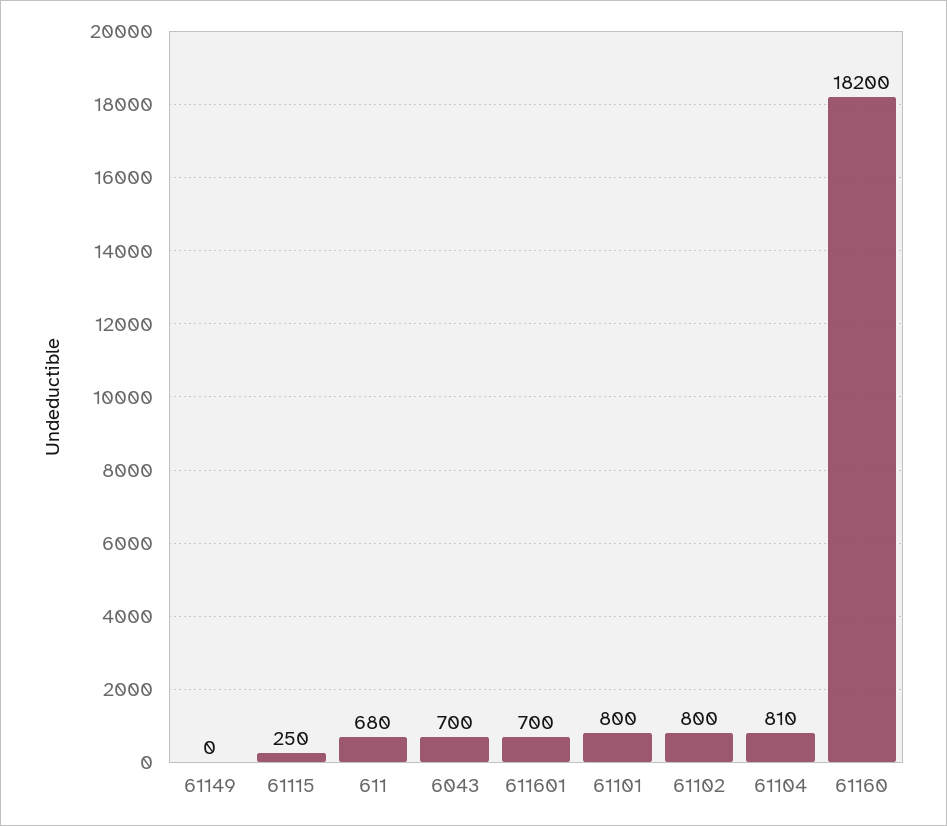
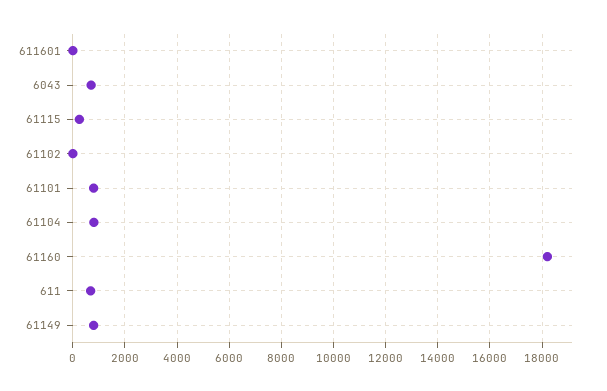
  {
-   "61149": 0,
+   "61149": 750,
    "61115": 250,
    "611": 680,
    "6043": 700,
-   "611601": 700,
+   "611601": 0,
    "61101": 800,
-   "61102": 800,
+   "61102": 0,
    "61104": 810,
    "61160": 18200
  }

